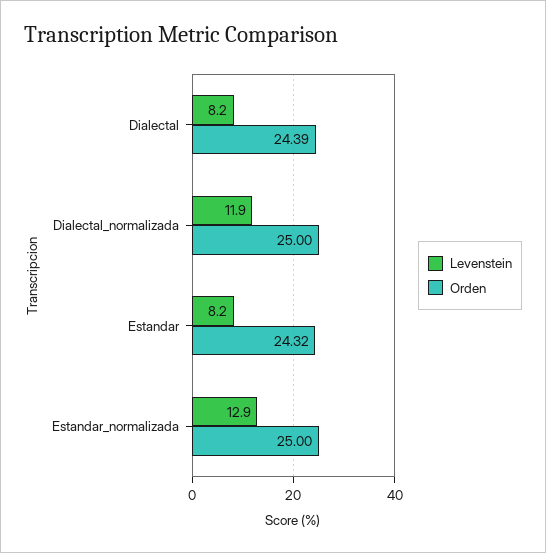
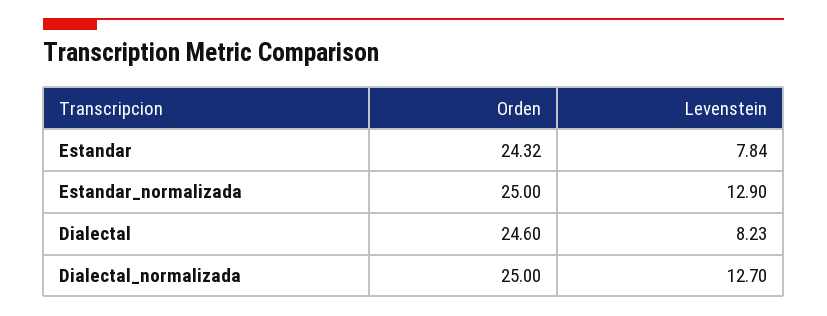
  {
    "Levenstein": {
      "Dialectal": 8.23,
-     "Dialectal_normalizada": 11.9,
+     "Dialectal_normalizada": 12.7,
-     "Estandar": 8.2,
+     "Estandar": 7.84,
      "Estandar_normalizada": 12.9
    },
    "Orden": {
-     "Dialectal": 24.39,
+     "Dialectal": 24.6,
      "Dialectal_normalizada": 25,
      "Estandar": 24.32,
      "Estandar_normalizada": 25
    }
  }

